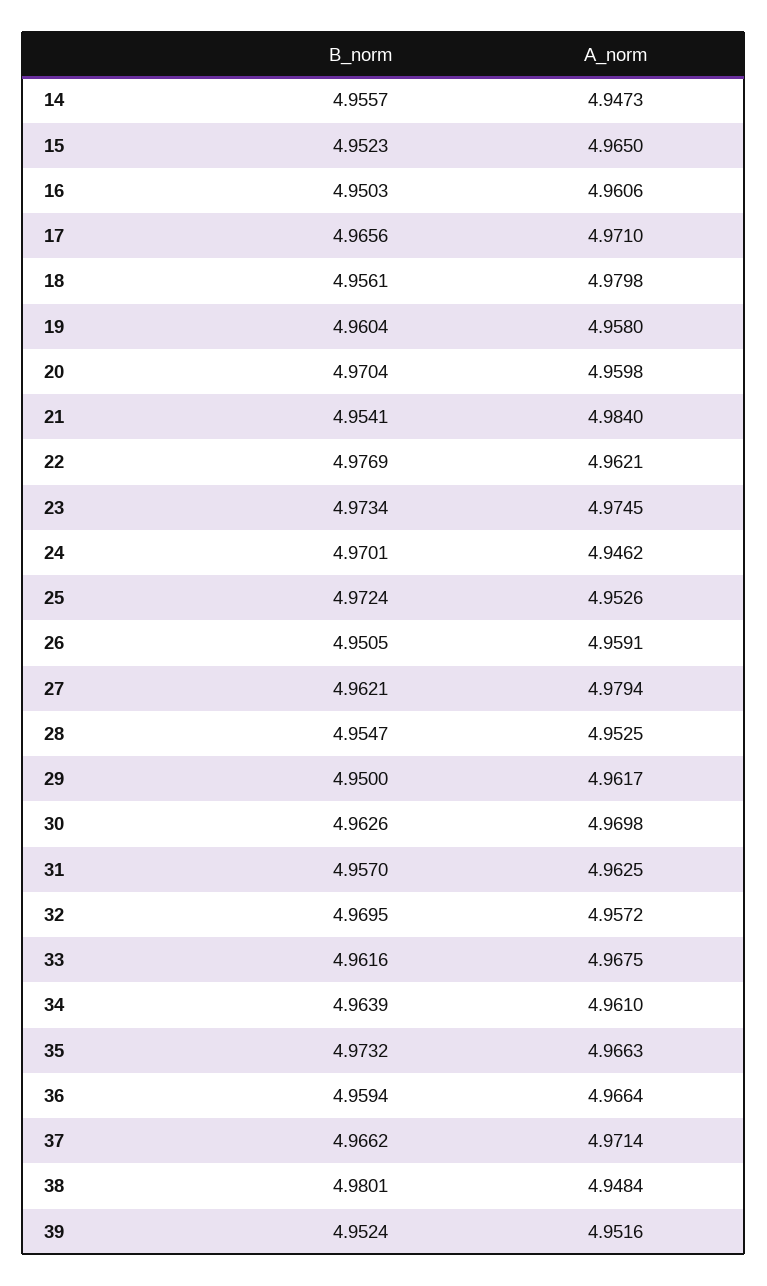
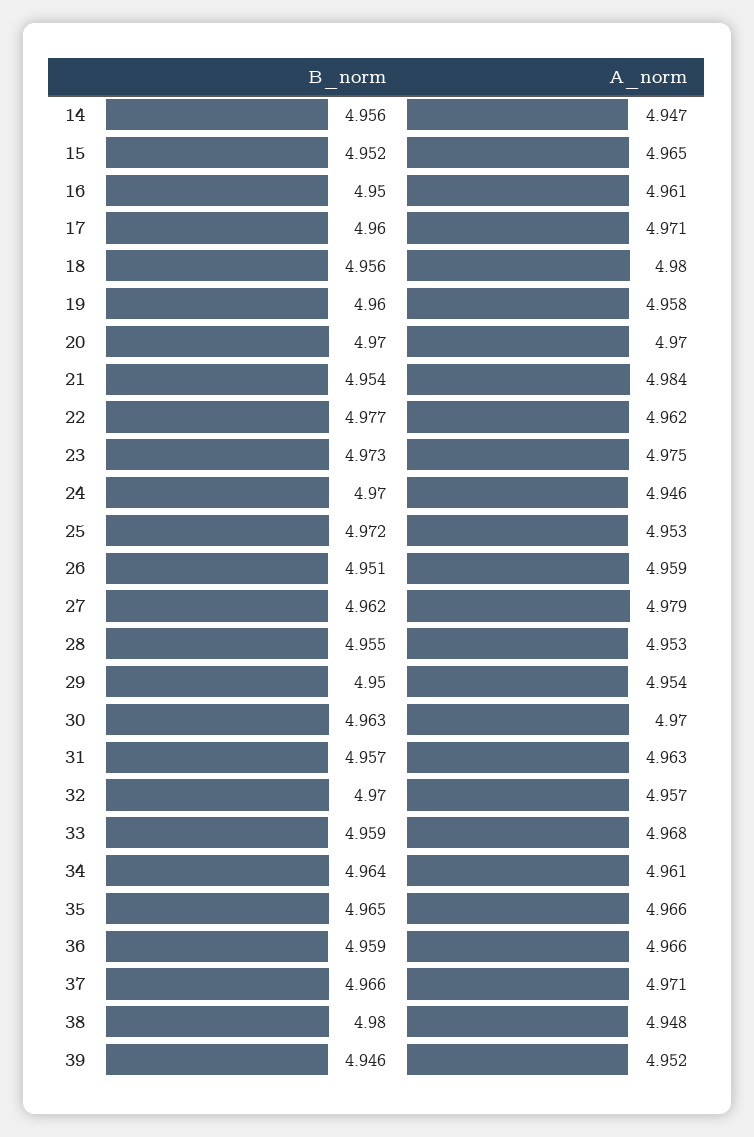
  {
    "B_norm": {
      "14": 4.9557,
      "15": 4.9523,
      "16": 4.9503,
-     "17": 4.9656,
+     "17": 4.96,
      "18": 4.9561,
      "19": 4.9604,
      "20": 4.9704,
      "21": 4.9541,
      "22": 4.9769,
      "23": 4.9734,
      "24": 4.9701,
      "25": 4.9724,
      "26": 4.9505,
      "27": 4.9621,
      "28": 4.9547,
      "29": 4.95,
      "30": 4.9626,
      "31": 4.957,
      "32": 4.9695,
-     "33": 4.9616,
+     "33": 4.959,
      "34": 4.9639,
-     "35": 4.9732,
+     "35": 4.965,
      "36": 4.9594,
      "37": 4.9662,
      "38": 4.9801,
-     "39": 4.9524
+     "39": 4.946
    },
    "A_norm": {
      "14": 4.9473,
      "15": 4.965,
      "16": 4.9606,
      "17": 4.971,
      "18": 4.9798,
      "19": 4.958,
-     "20": 4.9598,
+     "20": 4.97,
      "21": 4.984,
      "22": 4.9621,
      "23": 4.9745,
      "24": 4.9462,
      "25": 4.9526,
      "26": 4.9591,
      "27": 4.9794,
      "28": 4.9525,
-     "29": 4.9617,
+     "29": 4.954,
      "30": 4.9698,
      "31": 4.9625,
      "32": 4.9572,
      "33": 4.9675,
      "34": 4.961,
      "35": 4.9663,
      "36": 4.9664,
      "37": 4.9714,
      "38": 4.9484,
      "39": 4.9516
    }
  }

